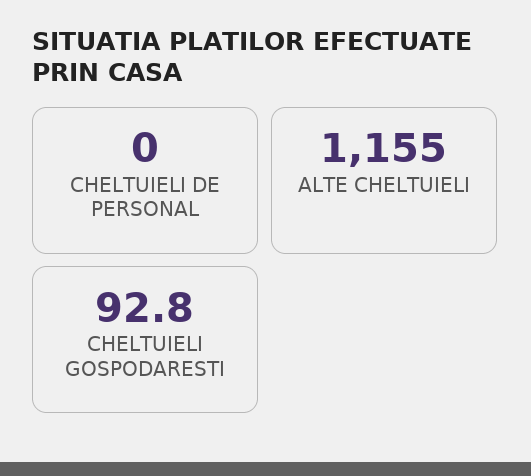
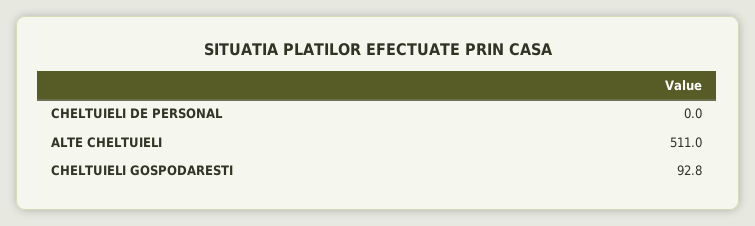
  {
    "CHELTUIELI DE PERSONAL": 0,
-   "ALTE CHELTUIELI": 1155,
+   "ALTE CHELTUIELI": 511,
    "CHELTUIELI GOSPODARESTI": 92.8
  }

